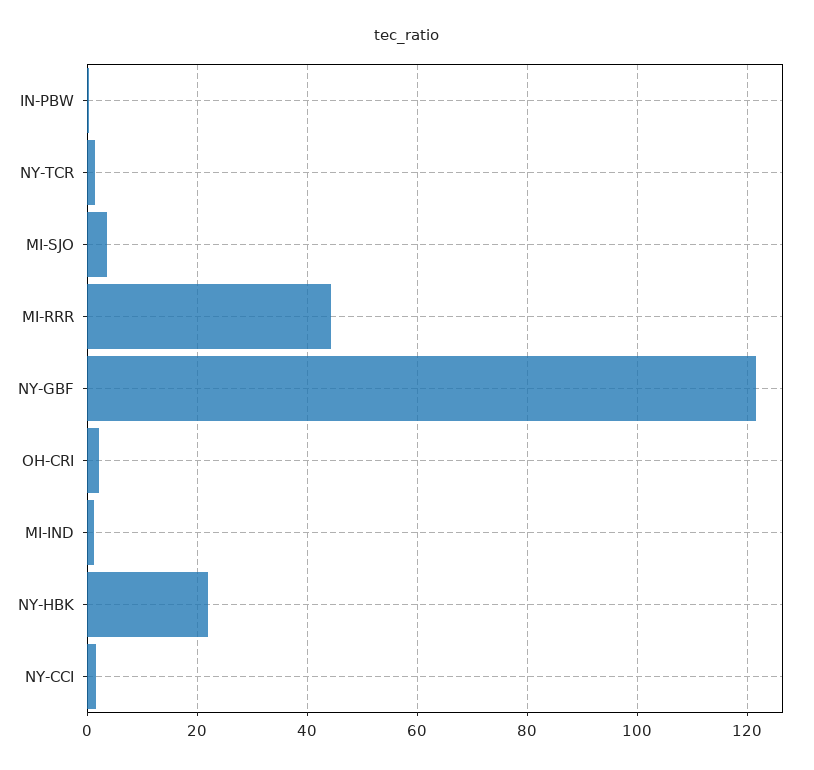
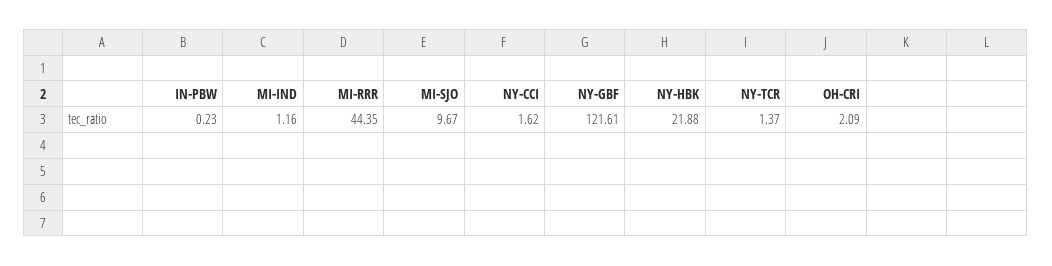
  {
    "IN-PBW": 0.23,
    "NY-TCR": 1.37,
-   "MI-SJO": 4,
+   "MI-SJO": 9.67,
    "MI-RRR": 44.35,
    "NY-GBF": 121.61,
    "OH-CRI": 2.09,
    "MI-IND": 1.16,
    "NY-HBK": 21.88,
    "NY-CCI": 1.62
  }

